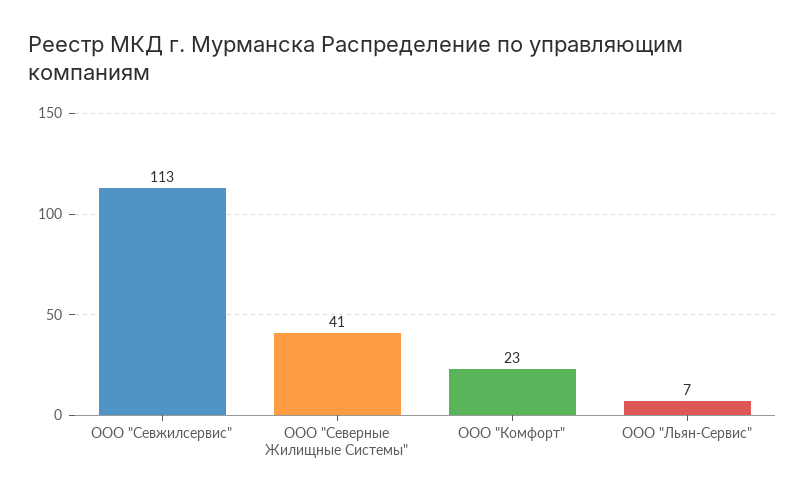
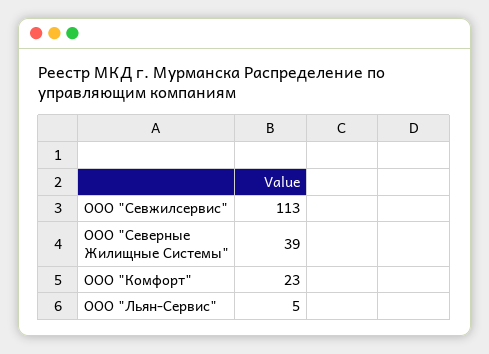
  {
    "ООО \"Севжилсервис\"": 113,
-   "ООО \"Северные Жилищные Системы\"": 41,
+   "ООО \"Северные Жилищные Системы\"": 39,
    "ООО \"Комфорт\"": 23,
-   "ООО \"Льян-Сервис\"": 7
+   "ООО \"Льян-Сервис\"": 5
  }

